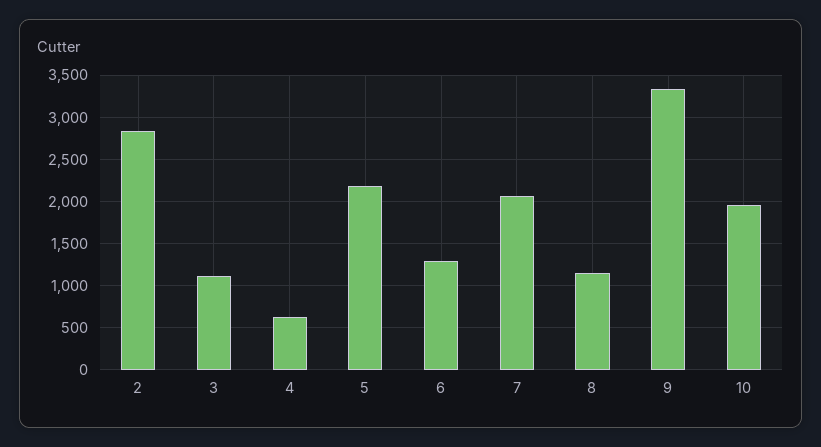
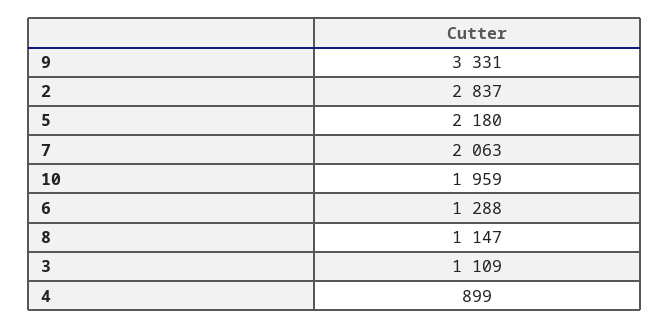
  {
    "2": 2837,
    "3": 1109,
-   "4": 600,
+   "4": 899,
    "5": 2180,
    "6": 1288,
    "7": 2063,
    "8": 1147,
    "9": 3331,
    "10": 1959
  }

